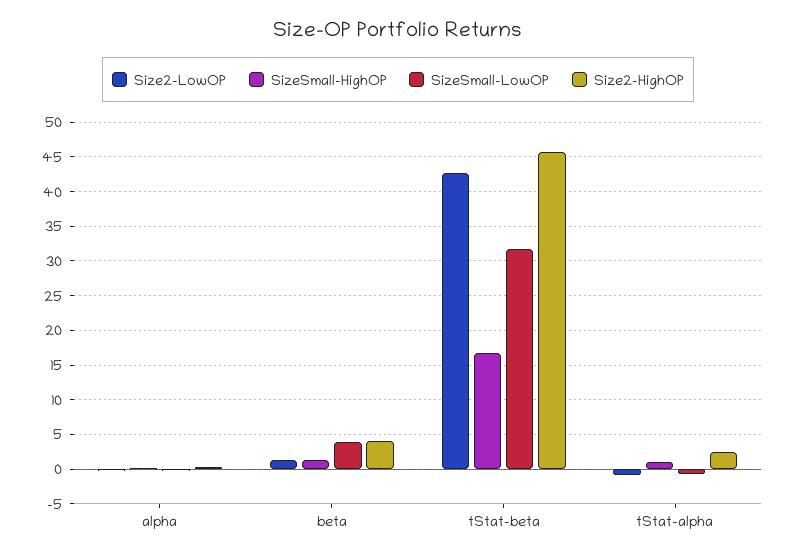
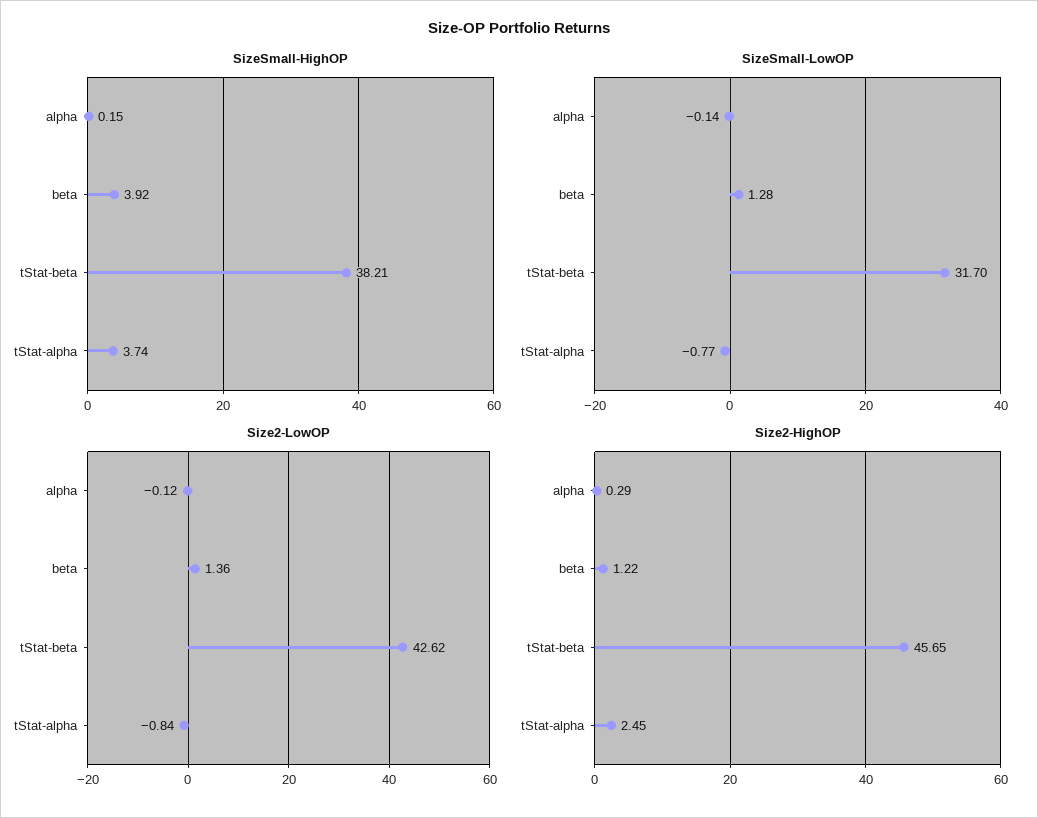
  {
    "Size2-LowOP": {
      "alpha": -0.12,
      "beta": 1.36,
      "tStat-beta": 42.62,
      "tStat-alpha": -0.84
    },
    "SizeSmall-HighOP": {
      "alpha": 0.15,
-     "beta": 1,
+     "beta": 3.92,
-     "tStat-beta": 17,
+     "tStat-beta": 38.21,
-     "tStat-alpha": 1
+     "tStat-alpha": 3.74
    },
    "SizeSmall-LowOP": {
      "alpha": -0.14,
-     "beta": 4,
+     "beta": 1.28,
      "tStat-beta": 31.7,
      "tStat-alpha": -0.77
    },
    "Size2-HighOP": {
      "alpha": 0.29,
-     "beta": 4,
+     "beta": 1.22,
      "tStat-beta": 45.65,
      "tStat-alpha": 2.45
    }
  }

